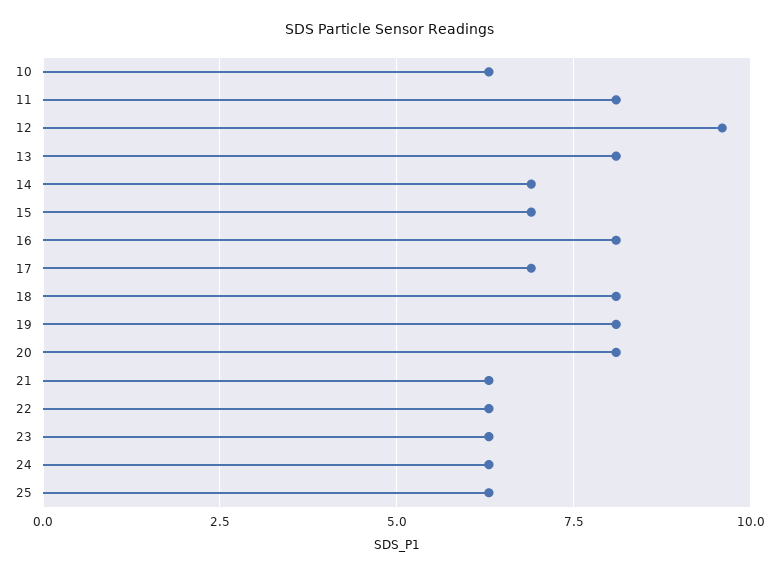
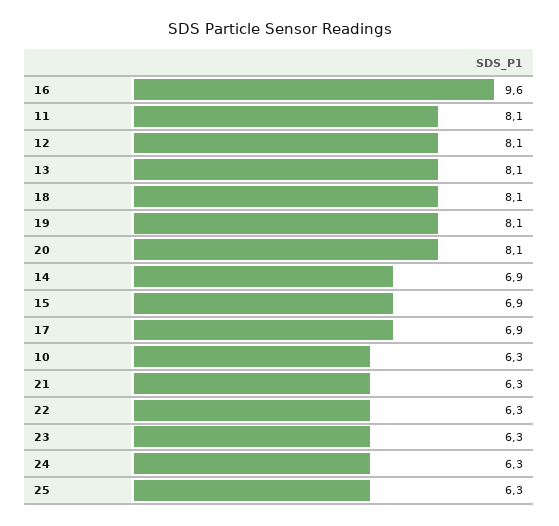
  {
    "10": 6.3,
    "11": 8.1,
-   "12": 9.5,
+   "12": 8.1,
    "13": 8.1,
    "14": 6.9,
    "15": 6.9,
-   "16": 8,
+   "16": 9.6,
    "17": 6.9,
    "18": 8.1,
    "19": 8.1,
    "20": 8.1,
    "21": 6.3,
    "22": 6.3,
    "23": 6.3,
    "24": 6.3,
    "25": 6.3
  }

